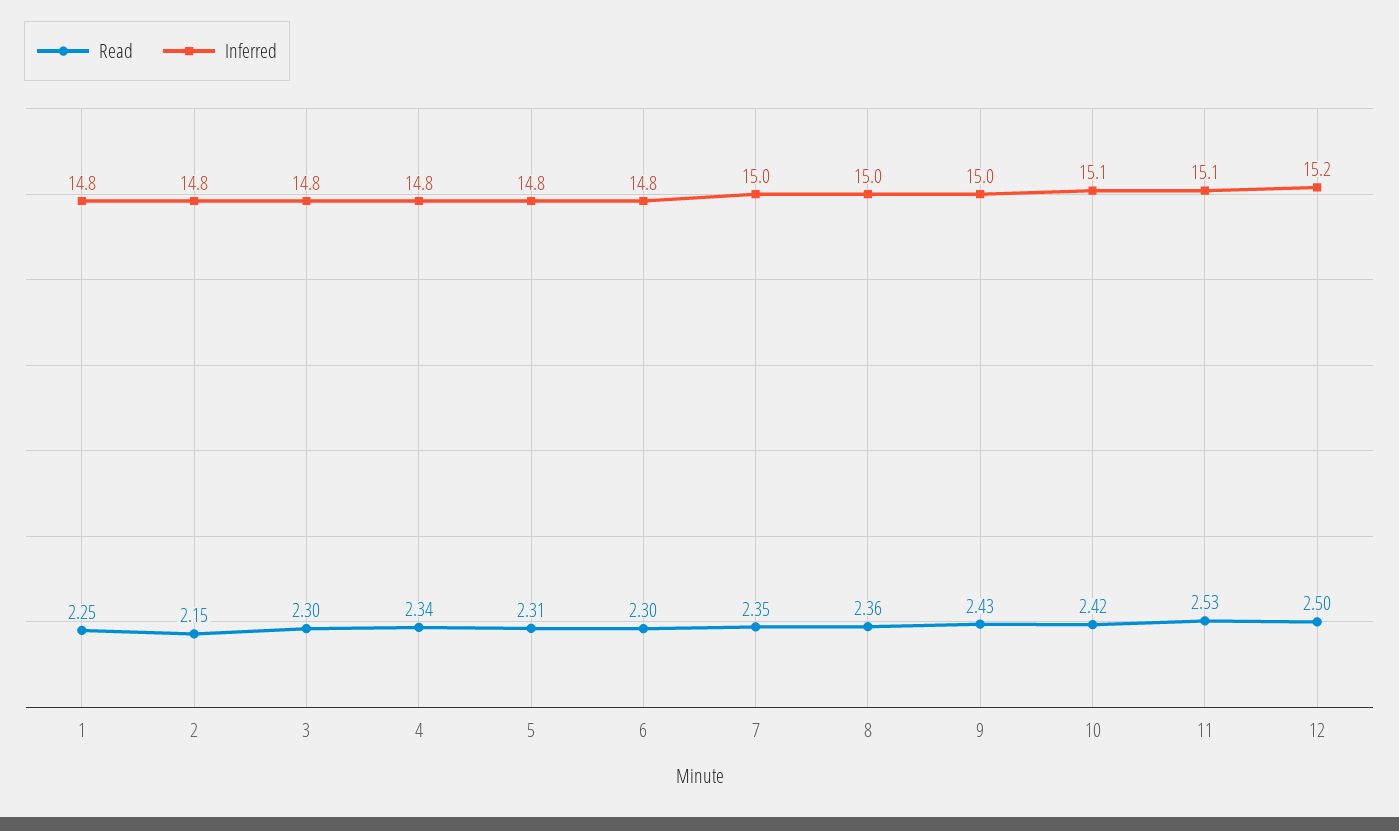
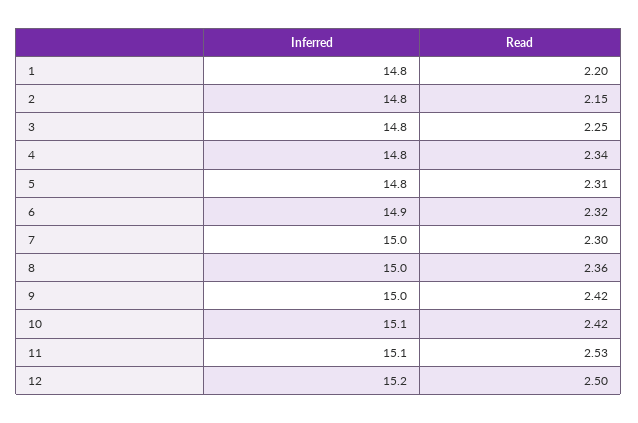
  {
    "Read": {
-     "1": 2.25,
+     "1": 2.2,
      "2": 2.15,
-     "3": 2.3,
+     "3": 2.25,
      "4": 2.34,
      "5": 2.31,
-     "6": 2.3,
+     "6": 2.32,
-     "7": 2.35,
+     "7": 2.3,
      "8": 2.36,
-     "9": 2.43,
+     "9": 2.42,
      "10": 2.42,
      "11": 2.53,
      "12": 2.5
    },
    "Inferred": {
      "1": 14.8,
      "2": 14.8,
      "3": 14.8,
      "4": 14.8,
      "5": 14.8,
-     "6": 14.8,
+     "6": 14.9,
      "7": 15,
      "8": 15,
      "9": 15,
      "10": 15.1,
      "11": 15.1,
      "12": 15.2
    }
  }

